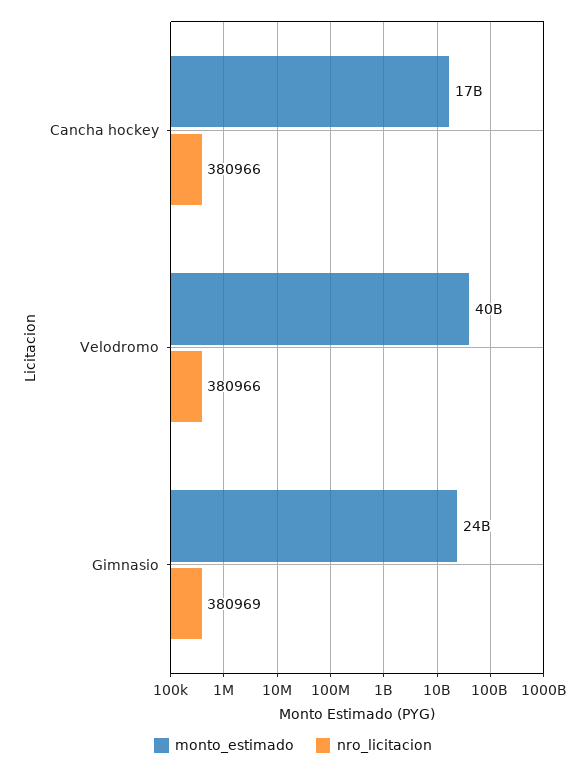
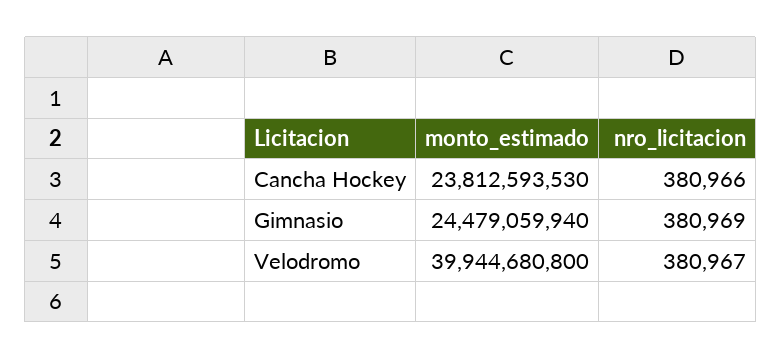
  {
    "monto_estimado": {
-     "Cancha hockey": 17000000000,
+     "Cancha hockey": 23812593530,
      "Velodromo": 39944680800,
      "Gimnasio": 24479059940
    },
    "nro_licitacion": {
      "Cancha hockey": 380966,
-     "Velodromo": 380966,
+     "Velodromo": 380967,
      "Gimnasio": 380969
    }
  }

